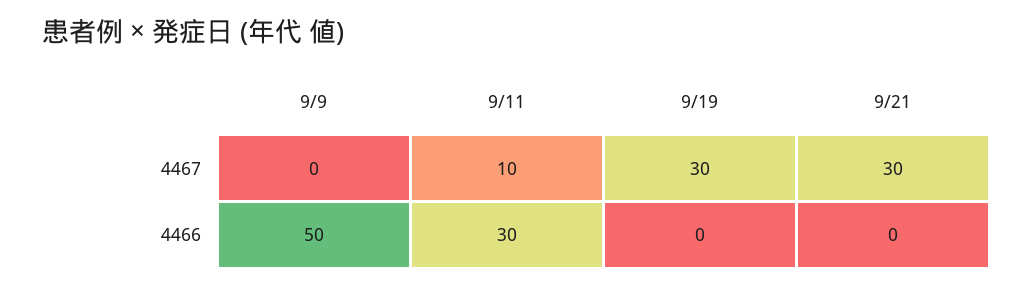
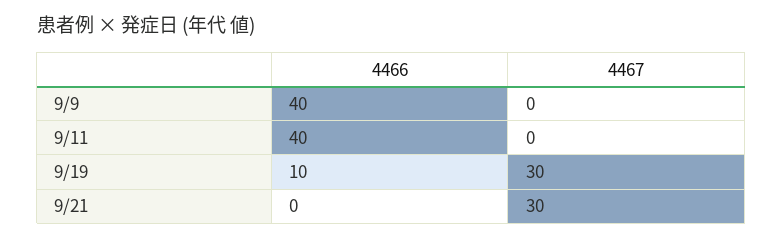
  {
    "9/9": {
      "4467": 0,
-     "4466": 50
+     "4466": 40
    },
    "9/11": {
-     "4467": 10,
+     "4467": 0,
-     "4466": 30
+     "4466": 40
    },
    "9/19": {
      "4467": 30,
-     "4466": 0
+     "4466": 10
    },
    "9/21": {
      "4467": 30,
      "4466": 0
    }
  }

